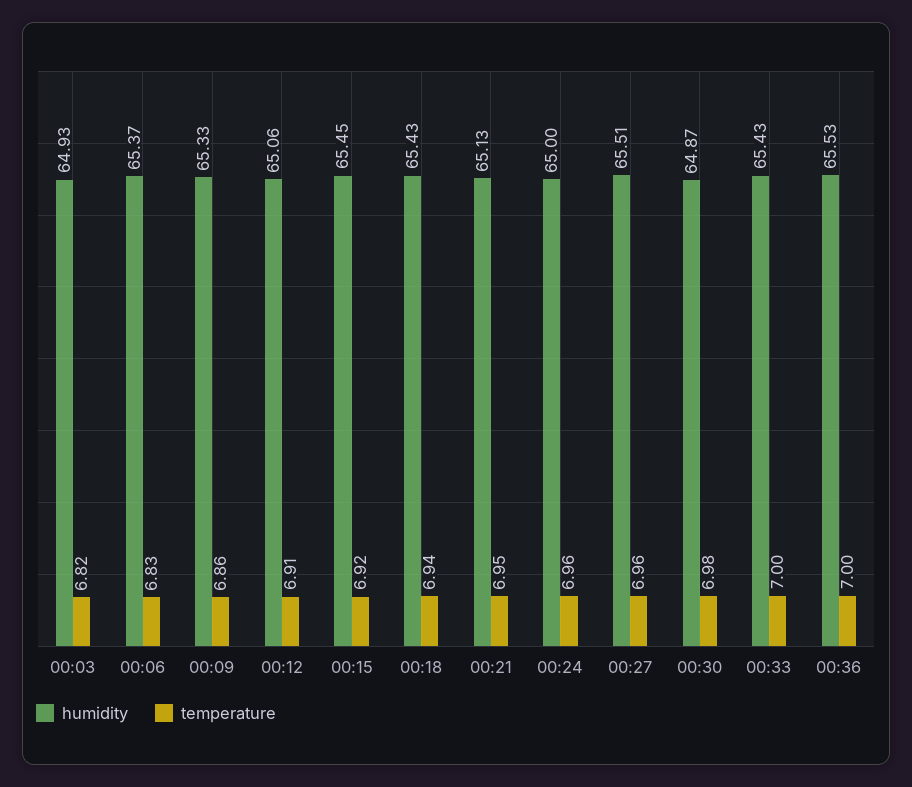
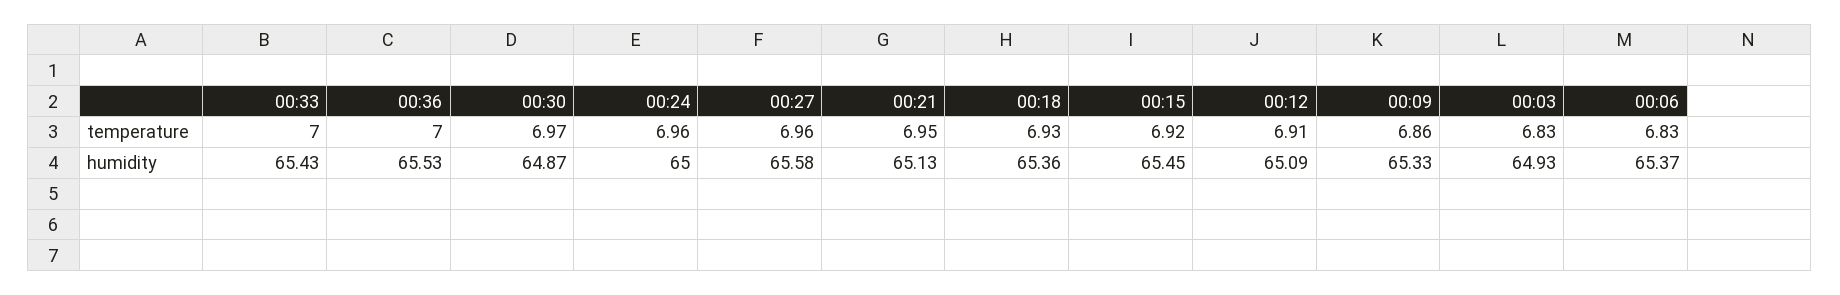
  {
    "humidity": {
      "00:03": 64.93,
      "00:06": 65.37,
      "00:09": 65.33,
-     "00:12": 65.06,
+     "00:12": 65.09,
      "00:15": 65.45,
-     "00:18": 65.43,
+     "00:18": 65.36,
      "00:21": 65.13,
      "00:24": 65,
-     "00:27": 65.51,
+     "00:27": 65.58,
      "00:30": 64.87,
      "00:33": 65.43,
      "00:36": 65.53
    },
    "temperature": {
-     "00:03": 6.82,
+     "00:03": 6.83,
      "00:06": 6.83,
      "00:09": 6.86,
      "00:12": 6.91,
      "00:15": 6.92,
-     "00:18": 6.94,
+     "00:18": 6.93,
      "00:21": 6.95,
      "00:24": 6.96,
      "00:27": 6.96,
-     "00:30": 6.98,
+     "00:30": 6.97,
      "00:33": 7,
      "00:36": 7
    }
  }

